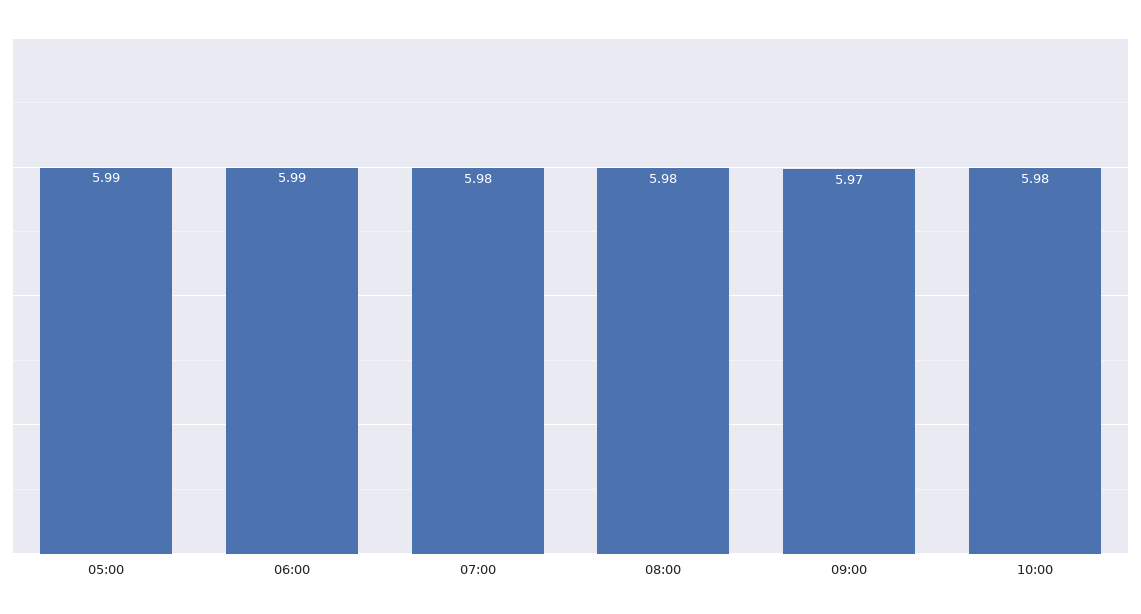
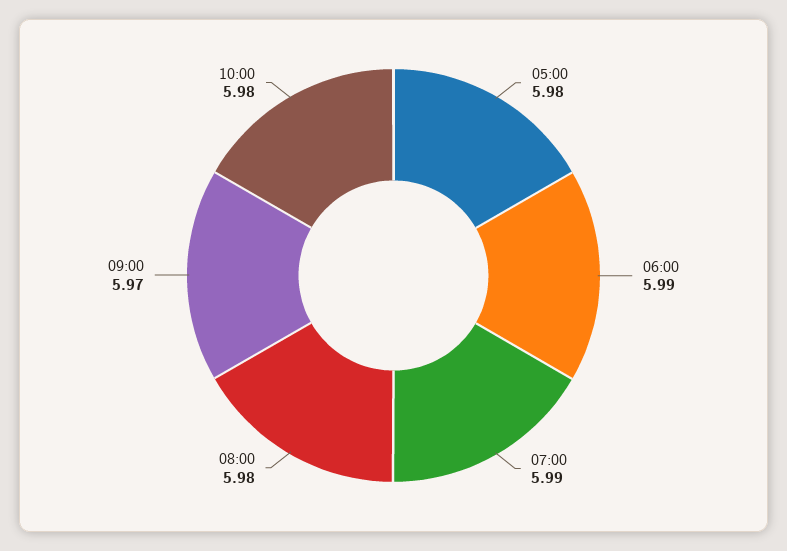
  {
-   "05:00": 5.99,
+   "05:00": 5.98,
    "06:00": 5.99,
-   "07:00": 5.98,
+   "07:00": 5.99,
    "08:00": 5.98,
    "09:00": 5.97,
    "10:00": 5.98
  }

